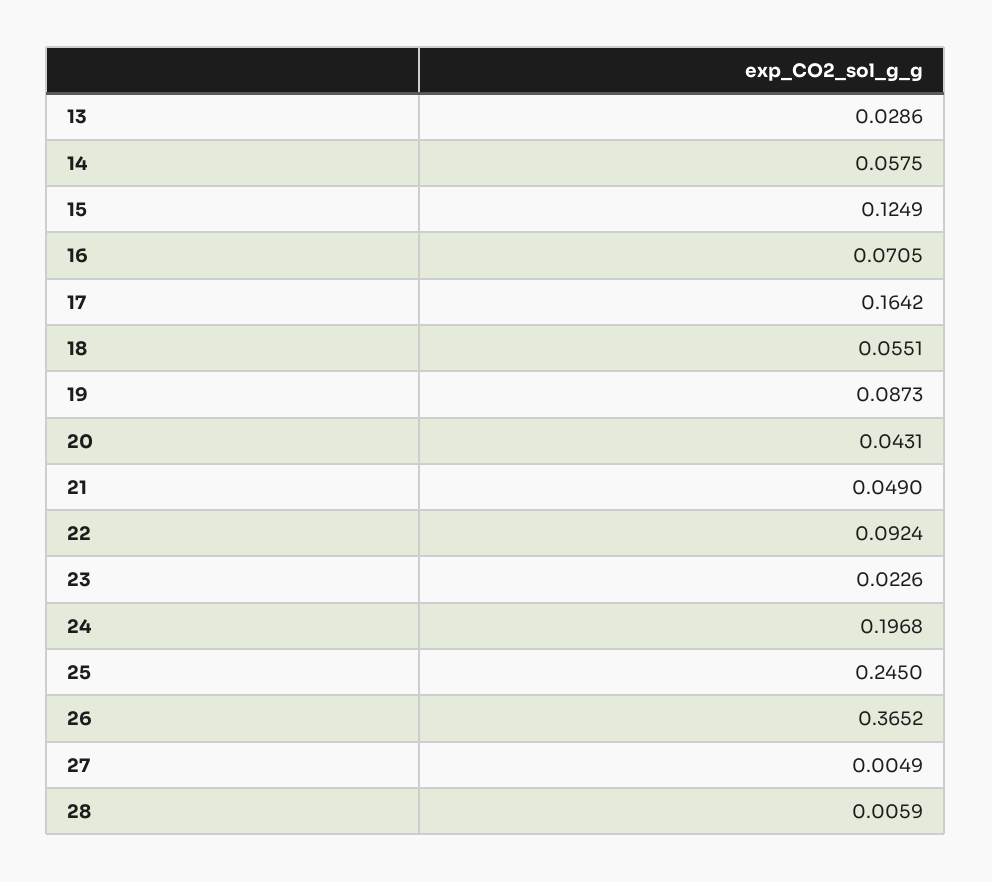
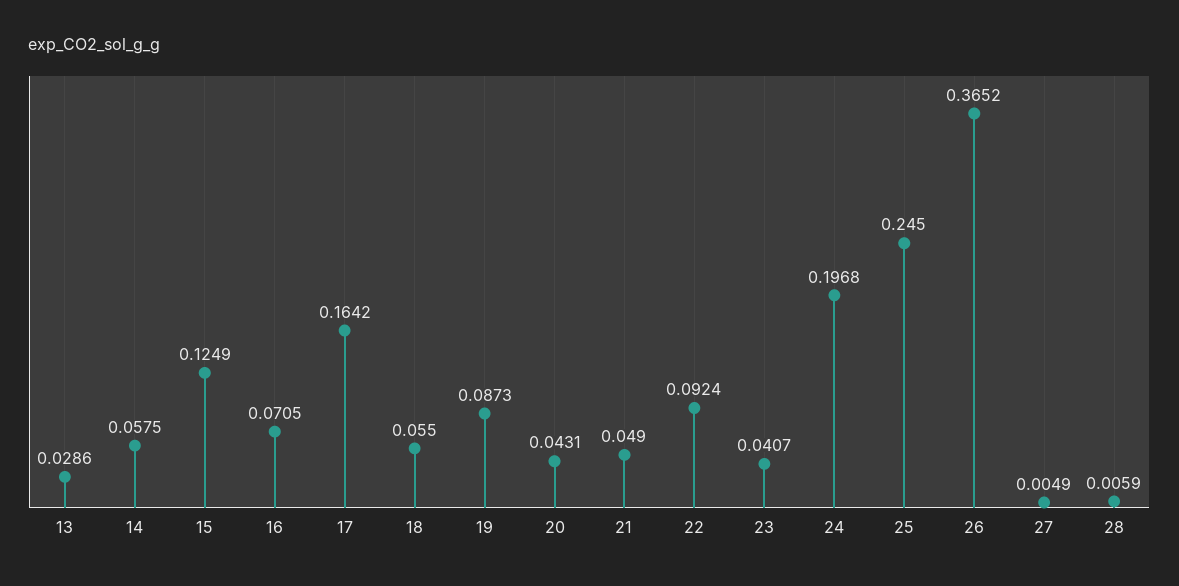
  {
    "13": 0.0286,
    "14": 0.0575,
    "15": 0.1249,
    "16": 0.0705,
    "17": 0.1642,
-   "18": 0.0551,
+   "18": 0.055,
    "19": 0.0873,
    "20": 0.0431,
    "21": 0.049,
    "22": 0.0924,
-   "23": 0.0226,
+   "23": 0.0407,
    "24": 0.1968,
    "25": 0.245,
    "26": 0.3652,
    "27": 0.0049,
    "28": 0.0059
  }

